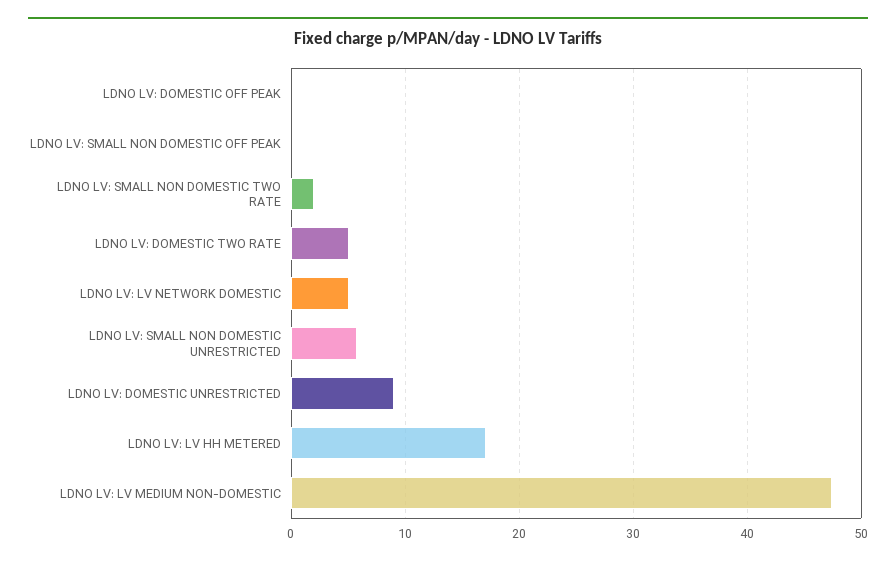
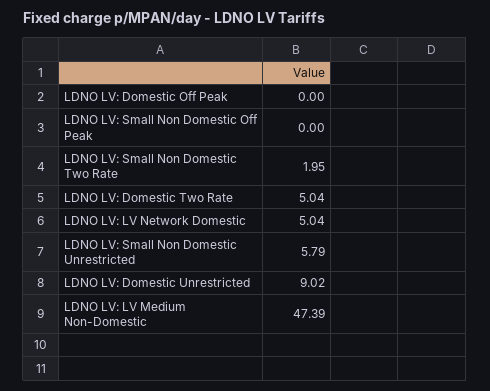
  {
    "LDNO LV: DOMESTIC OFF PEAK": 0,
    "LDNO LV: SMALL NON DOMESTIC OFF PEAK": 0,
    "LDNO LV: SMALL NON DOMESTIC TWO RATE": 1.95,
    "LDNO LV: DOMESTIC TWO RATE": 5.04,
    "LDNO LV: LV NETWORK DOMESTIC": 5.04,
    "LDNO LV: SMALL NON DOMESTIC UNRESTRICTED": 5.79,
    "LDNO LV: DOMESTIC UNRESTRICTED": 9.02,
-   "LDNO LV: LV HH METERED": 17,
    "LDNO LV: LV MEDIUM NON-DOMESTIC": 47.39
  }

